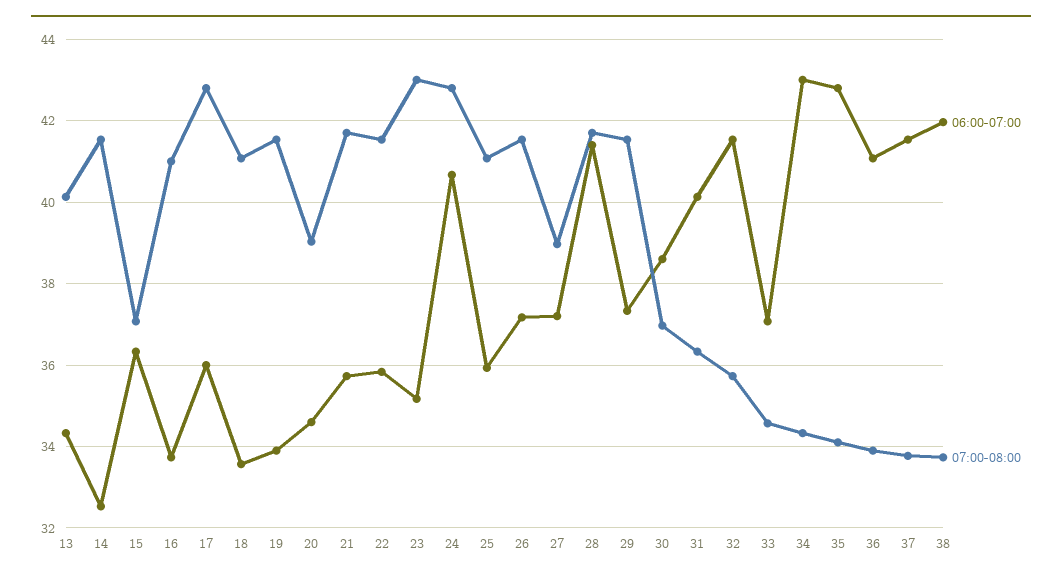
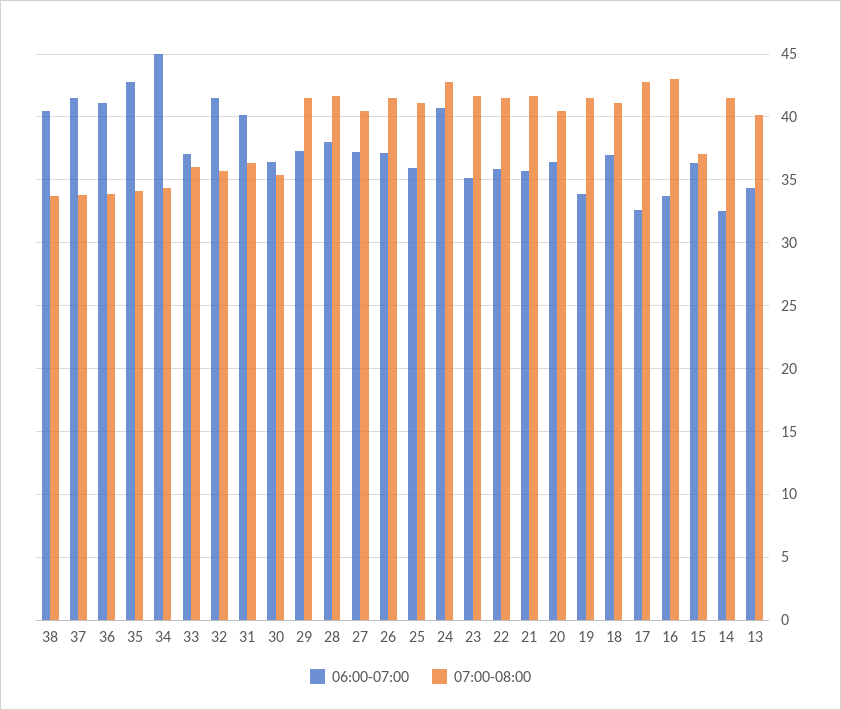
  {
    "06:00-07:00": {
      "13": 34.4,
      "14": 32.6,
      "15": 36.4,
      "16": 33.8,
-     "17": 36,
+     "17": 32.5,
-     "18": 33.6,
+     "18": 37,
      "19": 34,
-     "20": 34.6,
+     "20": 36.5,
      "21": 35.8,
      "22": 35.8,
      "23": 35.2,
      "24": 40.6,
      "25": 36,
      "26": 37.2,
      "27": 37.2,
-     "28": 41.4,
+     "28": 38,
      "29": 37.4,
-     "30": 38.6,
+     "30": 36.5,
      "31": 40.2,
      "32": 41.6,
      "33": 37,
-     "34": 43,
+     "34": 45,
      "35": 42.8,
      "36": 41,
      "37": 41.6,
-     "38": 42
+     "38": 40.5
    },
    "07:00-08:00": {
      "13": 40.2,
      "14": 41.6,
      "15": 37,
-     "16": 41,
+     "16": 43,
      "17": 42.8,
      "18": 41,
      "19": 41.6,
-     "20": 39,
+     "20": 40.5,
      "21": 41.8,
      "22": 41.6,
-     "23": 43,
+     "23": 41.5,
      "24": 42.8,
      "25": 41,
      "26": 41.6,
-     "27": 39,
+     "27": 40.5,
      "28": 41.8,
      "29": 41.6,
-     "30": 37,
+     "30": 35.5,
      "31": 36.4,
      "32": 35.8,
-     "33": 34.6,
+     "33": 36,
      "34": 34.4,
      "35": 34.2,
      "36": 34,
      "37": 33.8,
      "38": 33.8
    }
  }

